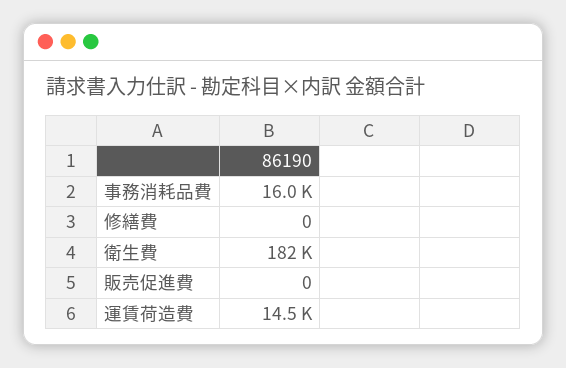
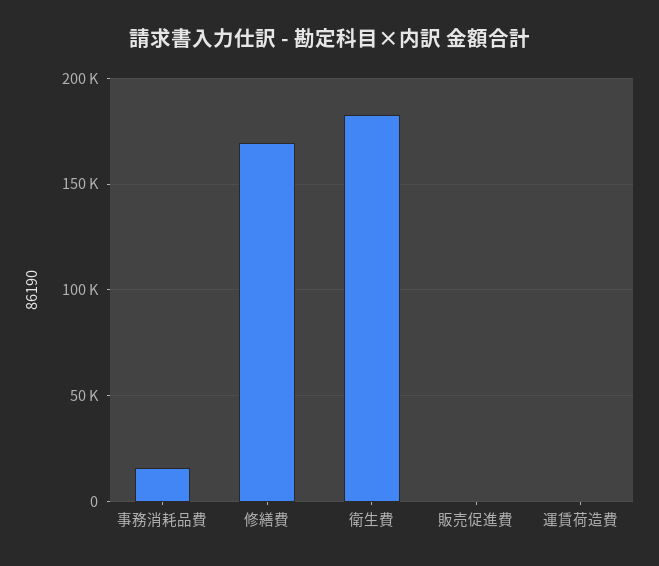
  {
    "事務消耗品費": 16000,
-   "修繕費": 0,
+   "修繕費": 170000,
    "衛生費": 182000,
    "販売促進費": 0,
-   "運賃荷造費": 14500
+   "運賃荷造費": 0
  }

